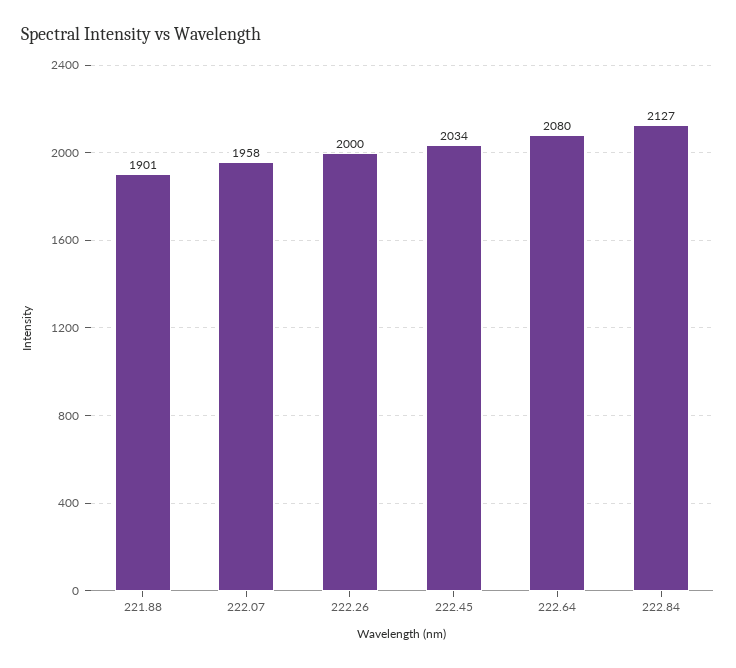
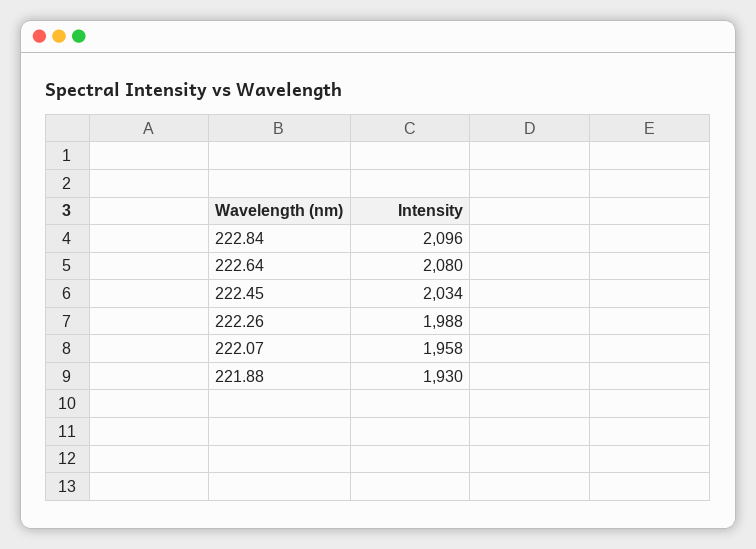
  {
-   "221.88": 1901,
+   "221.88": 1930,
    "222.07": 1958,
-   "222.26": 2000,
+   "222.26": 1988,
    "222.45": 2034,
    "222.64": 2080,
-   "222.84": 2127
+   "222.84": 2096
  }

